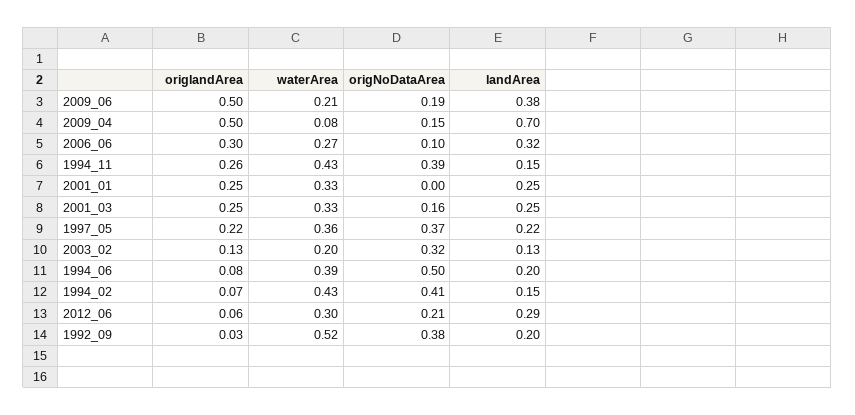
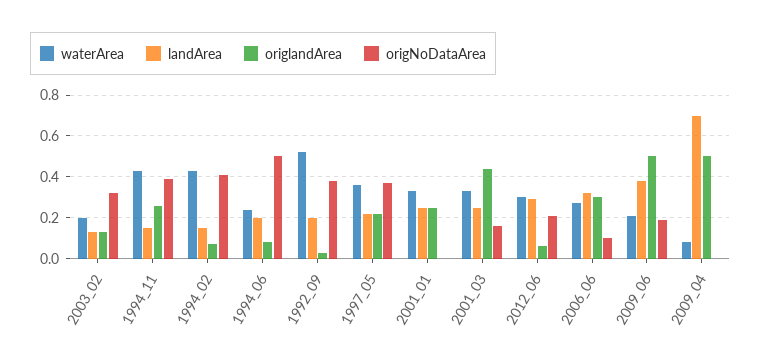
  {
    "origlandArea": {
      "2009_06": 0.5,
      "2009_04": 0.5,
      "2006_06": 0.3,
      "1994_11": 0.26,
      "2001_01": 0.25,
-     "2001_03": 0.25,
+     "2001_03": 0.45,
      "1997_05": 0.22,
      "2003_02": 0.13,
      "1994_06": 0.08,
      "1994_02": 0.07,
      "2012_06": 0.06,
      "1992_09": 0.03
    },
    "waterArea": {
      "2009_06": 0.21,
      "2009_04": 0.08,
      "2006_06": 0.27,
      "1994_11": 0.43,
      "2001_01": 0.33,
      "2001_03": 0.33,
      "1997_05": 0.36,
      "2003_02": 0.2,
-     "1994_06": 0.39,
+     "1994_06": 0.25,
      "1994_02": 0.43,
      "2012_06": 0.3,
      "1992_09": 0.52
    },
    "origNoDataArea": {
      "2009_06": 0.19,
-     "2009_04": 0.15,
+     "2009_04": 0,
      "2006_06": 0.1,
      "1994_11": 0.39,
      "2001_01": 0,
      "2001_03": 0.16,
      "1997_05": 0.37,
      "2003_02": 0.32,
      "1994_06": 0.5,
      "1994_02": 0.41,
      "2012_06": 0.21,
      "1992_09": 0.38
    },
    "landArea": {
      "2009_06": 0.38,
      "2009_04": 0.7,
      "2006_06": 0.32,
      "1994_11": 0.15,
      "2001_01": 0.25,
      "2001_03": 0.25,
      "1997_05": 0.22,
      "2003_02": 0.13,
      "1994_06": 0.2,
      "1994_02": 0.15,
      "2012_06": 0.29,
      "1992_09": 0.2
    }
  }

